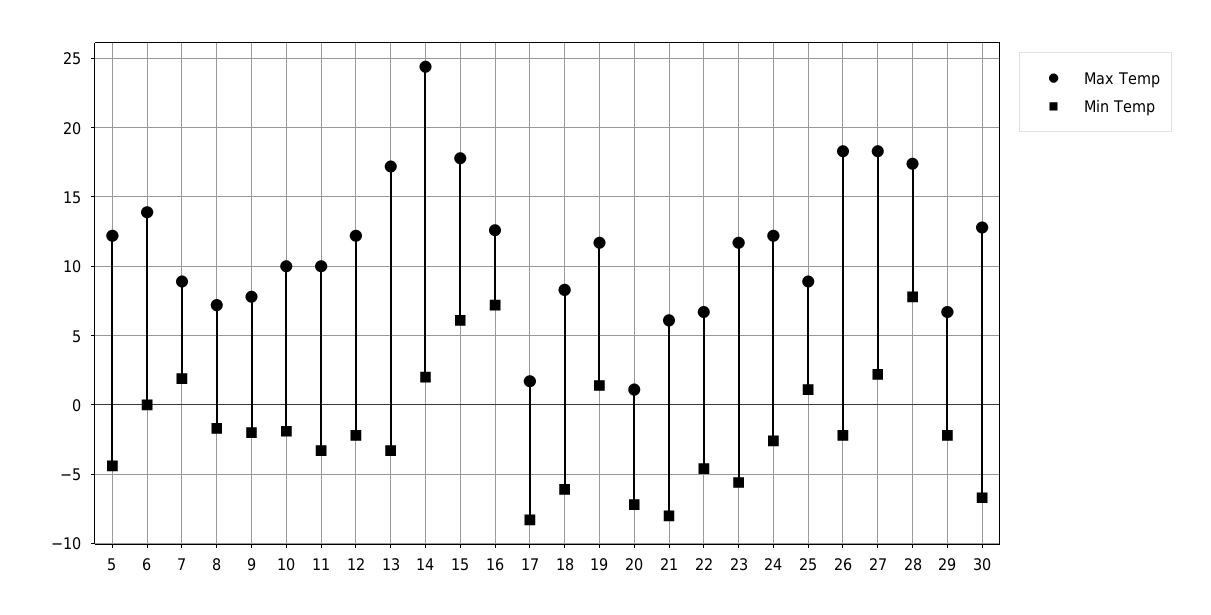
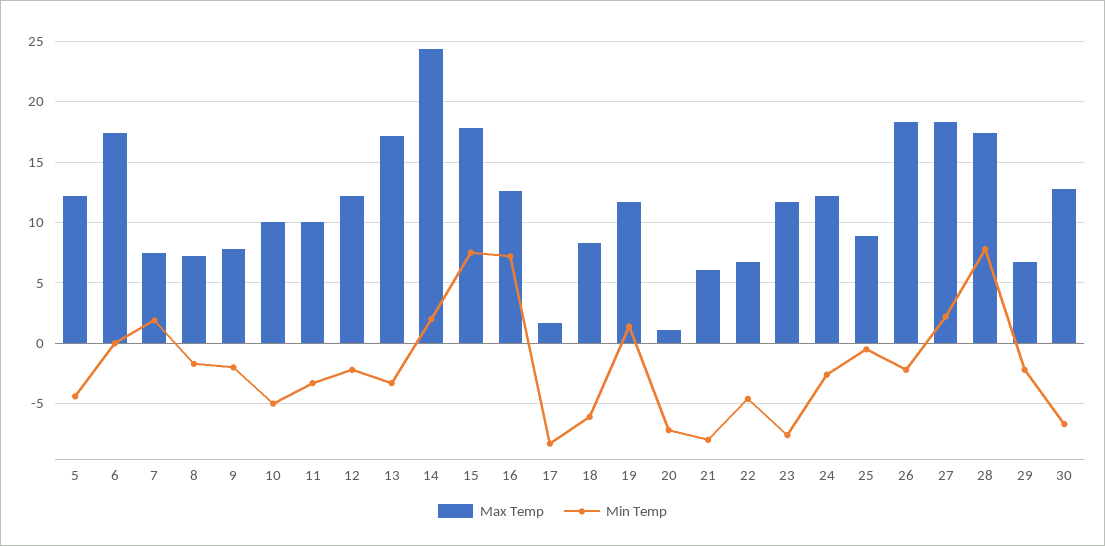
  {
    "Max Temp": {
      "5": 12,
-     "6": 14,
+     "6": 17.5,
-     "7": 9,
+     "7": 7.5,
      "8": 7,
      "9": 8,
      "10": 10,
      "11": 10,
      "12": 12,
      "13": 17,
      "14": 24.5,
      "15": 18,
      "16": 12.5,
      "17": 1.5,
      "18": 8.5,
      "19": 11.5,
      "20": 1,
      "21": 6,
      "22": 6.5,
      "23": 11.5,
      "24": 12,
      "25": 9,
      "26": 18.5,
      "27": 18.5,
      "28": 17.5,
      "29": 6.5,
      "30": 13
    },
    "Min Temp": {
      "5": -4.5,
      "6": 0,
      "7": 2,
      "8": -1.5,
      "9": -2,
-     "10": -2,
+     "10": -5,
      "11": -3.5,
      "12": -2,
      "13": -3.5,
      "14": 2,
-     "15": 6,
+     "15": 7.5,
      "16": 7,
      "17": -8.5,
      "18": -6,
      "19": 1.5,
      "20": -7,
      "21": -8,
      "22": -4.5,
-     "23": -5.5,
+     "23": -7.5,
      "24": -2.5,
-     "25": 1,
+     "25": -0.5,
      "26": -2,
      "27": 2,
      "28": 8,
      "29": -2,
      "30": -6.5
    }
  }

